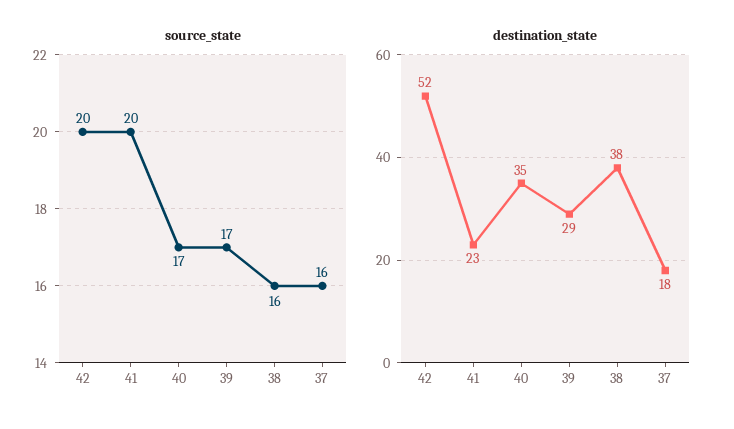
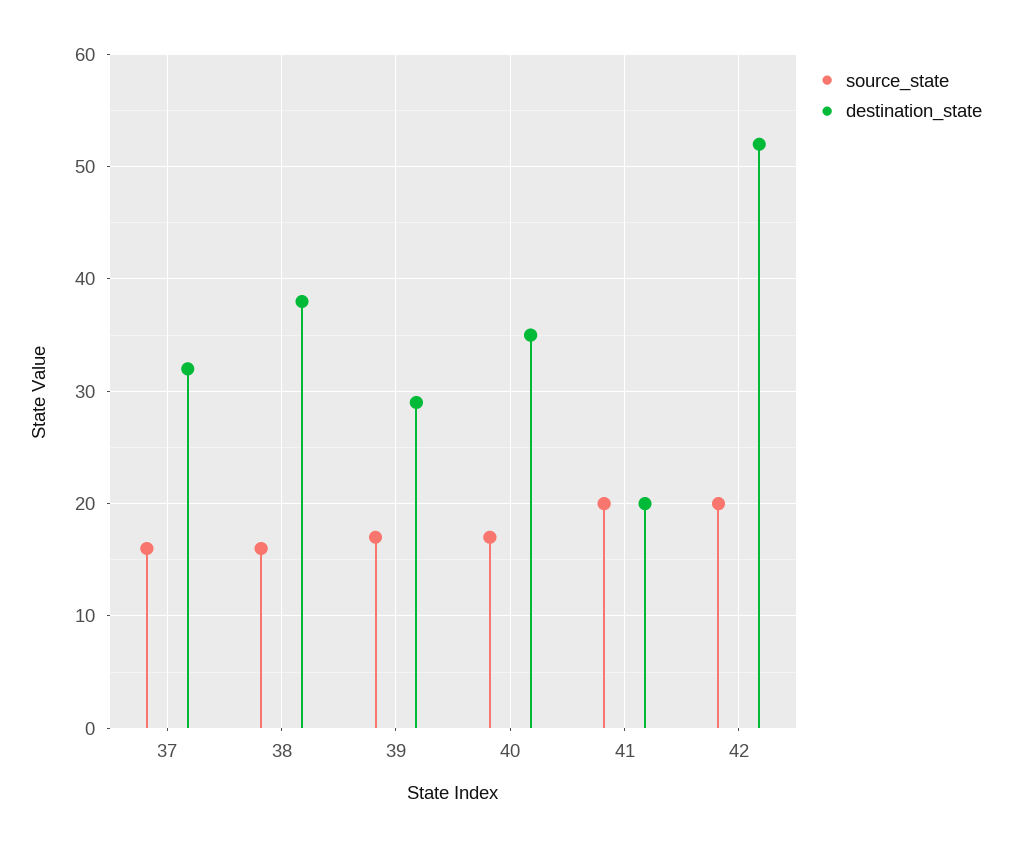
  {
    "source_state": {
      "42": 20,
      "41": 20,
      "40": 17,
      "39": 17,
      "38": 16,
      "37": 16
    },
    "destination_state": {
      "42": 52,
-     "41": 23,
+     "41": 20,
      "40": 35,
      "39": 29,
      "38": 38,
-     "37": 18
+     "37": 32
    }
  }

